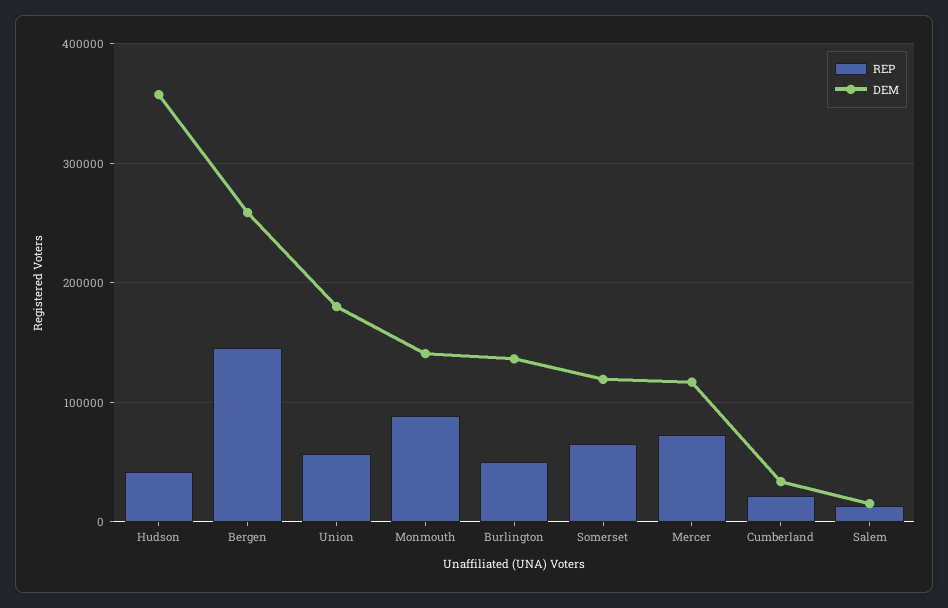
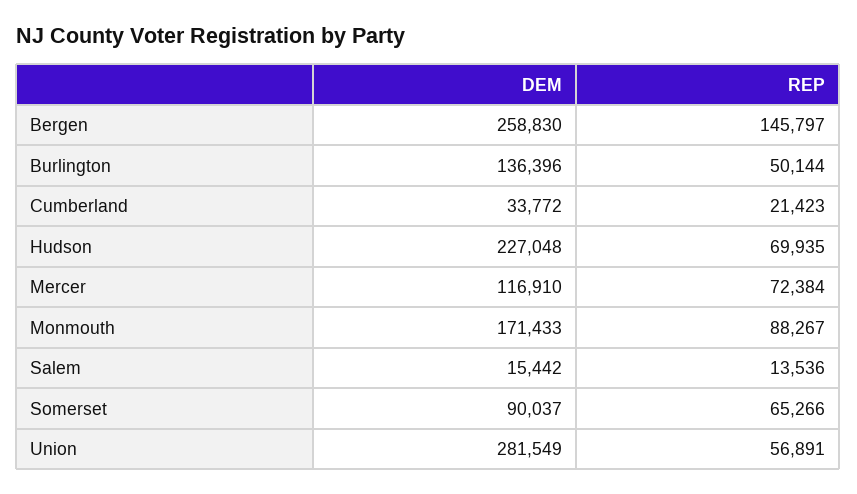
  {
    "REP": {
-     "Hudson": 40000,
+     "Hudson": 69935,
      "Bergen": 145797,
      "Union": 56891,
      "Monmouth": 88267,
      "Burlington": 50144,
      "Somerset": 65266,
      "Mercer": 72384,
      "Cumberland": 21423,
      "Salem": 13536
    },
    "DEM": {
-     "Hudson": 360000,
+     "Hudson": 227048,
      "Bergen": 258830,
-     "Union": 180000,
+     "Union": 281549,
-     "Monmouth": 140000,
+     "Monmouth": 171433,
      "Burlington": 136396,
-     "Somerset": 120000,
+     "Somerset": 90037,
      "Mercer": 116910,
      "Cumberland": 33772,
      "Salem": 15442
    }
  }

